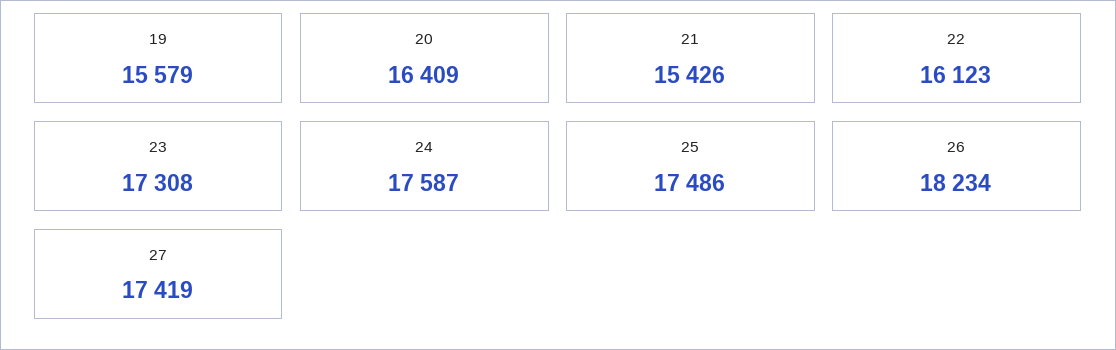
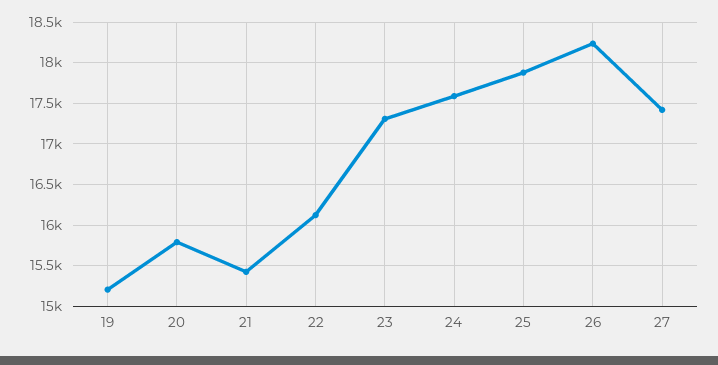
  {
-   "19": 15579,
+   "19": 15200,
-   "20": 16409,
+   "20": 15800,
    "21": 15426,
    "22": 16123,
    "23": 17308,
    "24": 17587,
-   "25": 17486,
+   "25": 17900,
    "26": 18234,
    "27": 17419
  }

